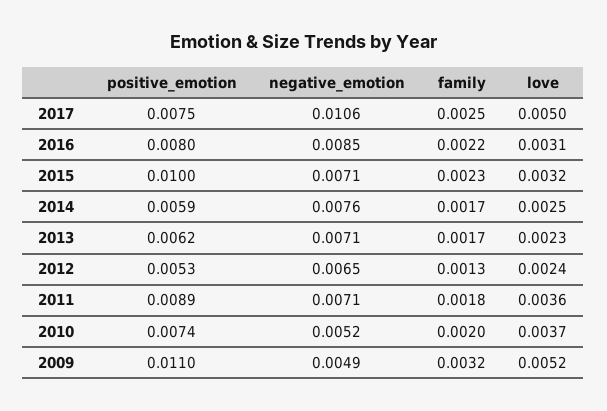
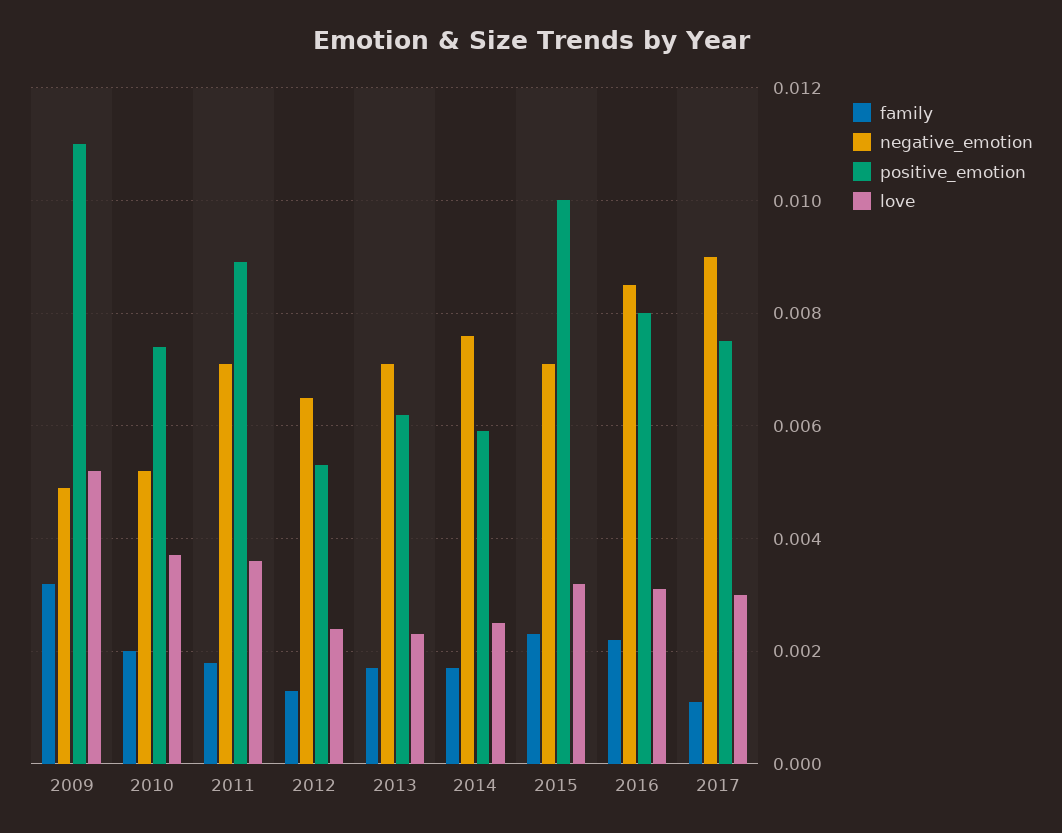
  {
    "positive_emotion": {
      "2017": 0.0075,
      "2016": 0.008,
      "2015": 0.01,
      "2014": 0.0059,
      "2013": 0.0062,
      "2012": 0.0053,
      "2011": 0.0089,
      "2010": 0.0074,
      "2009": 0.011
    },
    "negative_emotion": {
-     "2017": 0.0106,
+     "2017": 0.009,
      "2016": 0.0085,
      "2015": 0.0071,
      "2014": 0.0076,
      "2013": 0.0071,
      "2012": 0.0065,
      "2011": 0.0071,
      "2010": 0.0052,
      "2009": 0.0049
    },
    "family": {
-     "2017": 0.0025,
+     "2017": 0.001,
      "2016": 0.0022,
      "2015": 0.0023,
      "2014": 0.0017,
      "2013": 0.0017,
      "2012": 0.0013,
      "2011": 0.0018,
      "2010": 0.002,
      "2009": 0.0032
    },
    "love": {
-     "2017": 0.005,
+     "2017": 0.003,
      "2016": 0.0031,
      "2015": 0.0032,
      "2014": 0.0025,
      "2013": 0.0023,
      "2012": 0.0024,
      "2011": 0.0036,
      "2010": 0.0037,
      "2009": 0.0052
    }
  }

